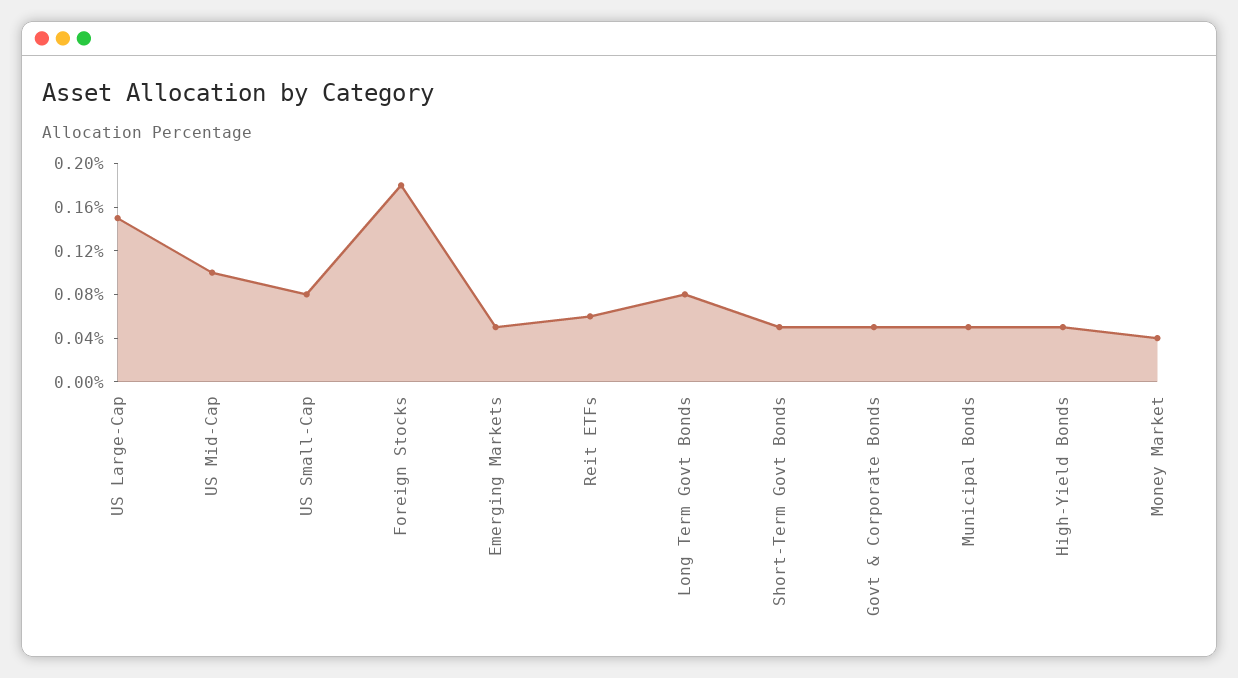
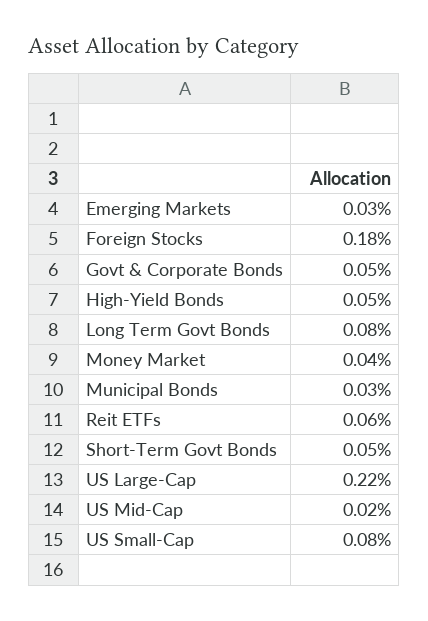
  {
-   "US Large-Cap": 0.15,
+   "US Large-Cap": 0.22,
-   "US Mid-Cap": 0.1,
+   "US Mid-Cap": 0.02,
    "US Small-Cap": 0.08,
    "Foreign Stocks": 0.18,
-   "Emerging Markets": 0.05,
+   "Emerging Markets": 0.03,
    "Reit ETFs": 0.06,
    "Long Term Govt Bonds": 0.08,
    "Short-Term Govt Bonds": 0.05,
    "Govt & Corporate Bonds": 0.05,
-   "Municipal Bonds": 0.05,
+   "Municipal Bonds": 0.03,
    "High-Yield Bonds": 0.05,
    "Money Market": 0.04
  }

